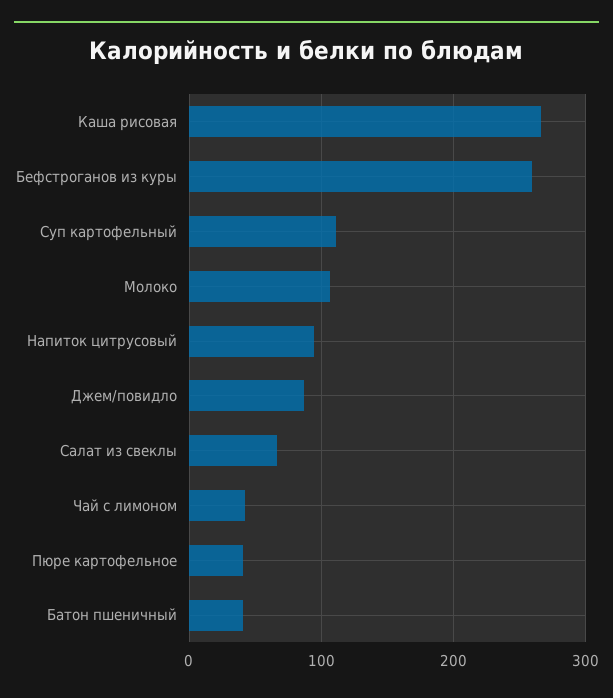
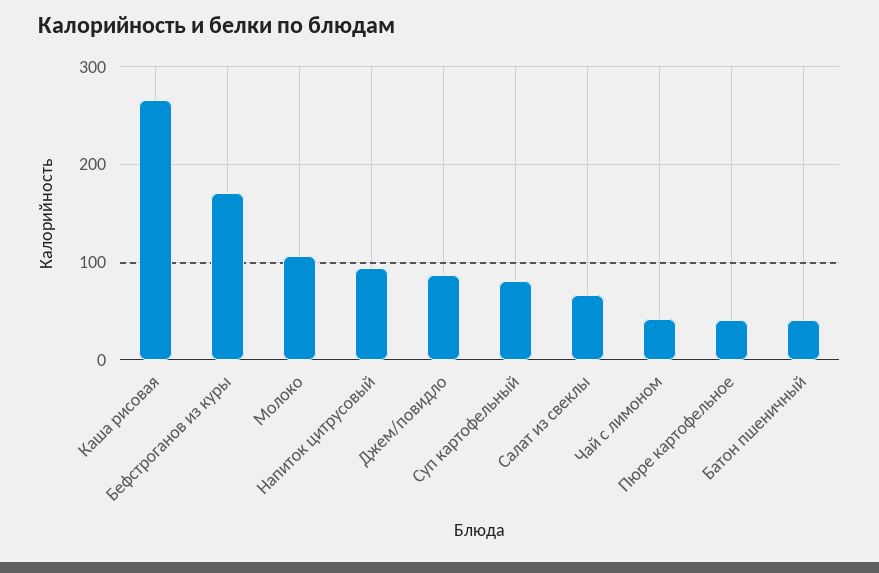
  {
    "Каша рисовая": 270,
-   "Бефстроганов из куры": 260,
+   "Бефстроганов из куры": 170,
-   "Суп картофельный": 110,
+   "Суп картофельный": 80,
    "Молоко": 110,
    "Напиток цитрусовый": 90,
    "Джем/повидло": 90,
    "Салат из свеклы": 70,
    "Чай с лимоном": 40,
    "Пюре картофельное": 40,
    "Батон пшеничный": 40
  }

